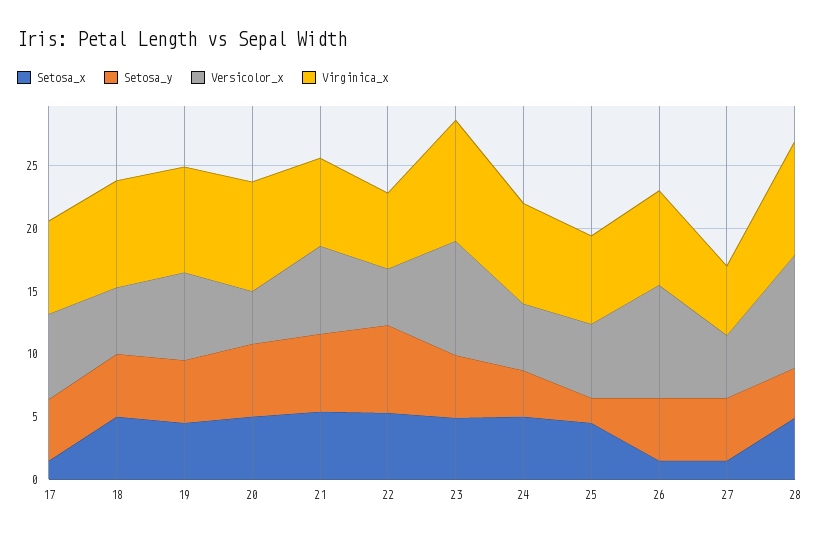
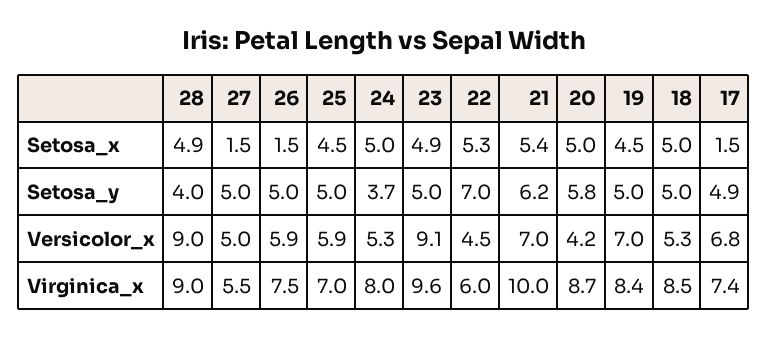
  {
    "Setosa_x": {
      "17": 1.5,
      "18": 5,
      "19": 4.5,
      "20": 5,
      "21": 5.4,
      "22": 5.3,
      "23": 4.9,
      "24": 5,
      "25": 4.5,
      "26": 1.5,
      "27": 1.5,
      "28": 4.9
    },
    "Setosa_y": {
      "17": 4.9,
      "18": 5,
      "19": 5,
      "20": 5.8,
      "21": 6.2,
      "22": 7,
      "23": 5,
      "24": 3.7,
-     "25": 2,
+     "25": 5,
      "26": 5,
      "27": 5,
      "28": 4
    },
    "Versicolor_x": {
      "17": 6.8,
      "18": 5.3,
      "19": 7,
      "20": 4.2,
      "21": 7,
      "22": 4.5,
      "23": 9.1,
      "24": 5.3,
      "25": 5.9,
-     "26": 9,
+     "26": 5.9,
      "27": 5,
      "28": 9
    },
    "Virginica_x": {
      "17": 7.4,
      "18": 8.5,
      "19": 8.4,
      "20": 8.7,
-     "21": 7,
+     "21": 10,
      "22": 6,
      "23": 9.6,
      "24": 8,
      "25": 7,
      "26": 7.5,
      "27": 5.5,
      "28": 9
    }
  }

